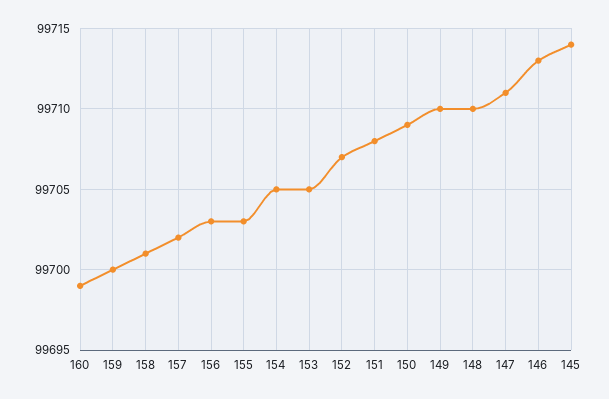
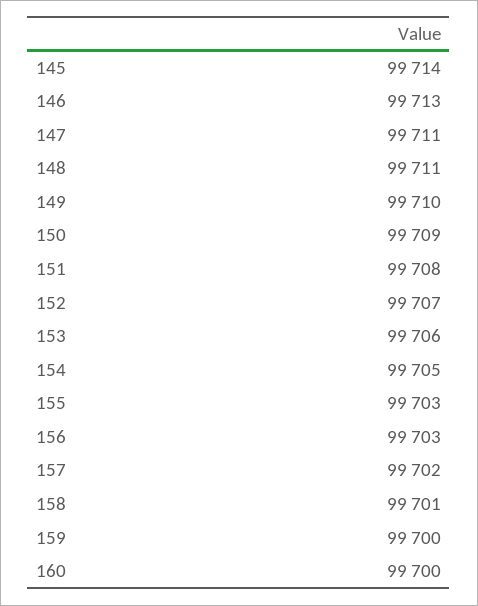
  {
-   "160": 99699,
+   "160": 99700,
    "159": 99700,
    "158": 99701,
    "157": 99702,
    "156": 99703,
    "155": 99703,
    "154": 99705,
-   "153": 99705,
+   "153": 99706,
    "152": 99707,
    "151": 99708,
    "150": 99709,
    "149": 99710,
-   "148": 99710,
+   "148": 99711,
    "147": 99711,
    "146": 99713,
    "145": 99714
  }

